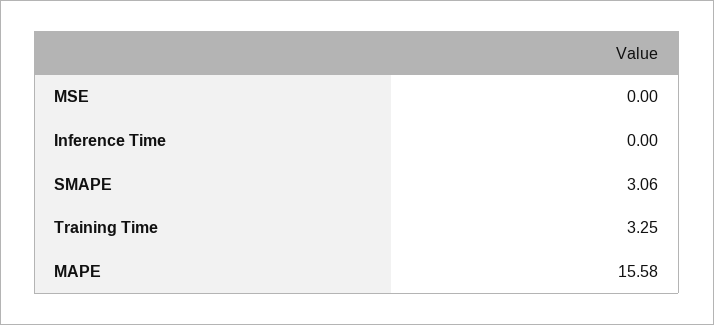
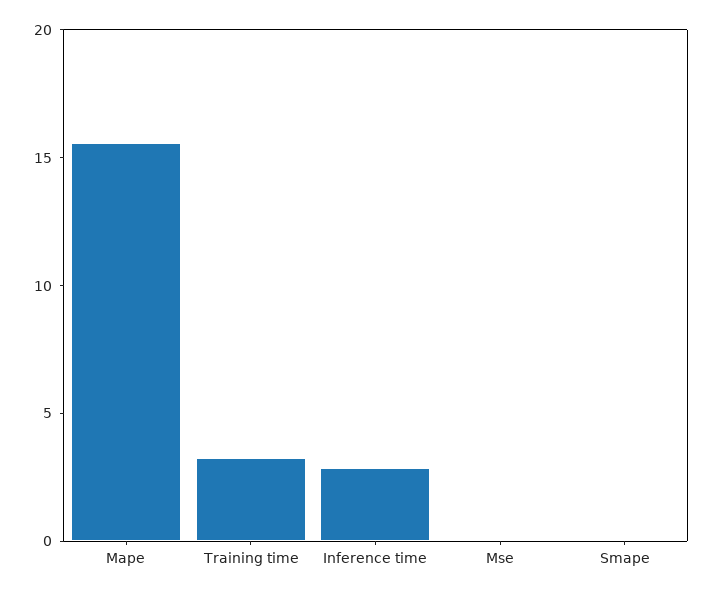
  {
    "MSE": 0,
-   "Inference Time": 0,
+   "Inference Time": 3,
-   "SMAPE": 3.06,
+   "SMAPE": 0,
    "Training Time": 3.25,
    "MAPE": 15.58
  }

